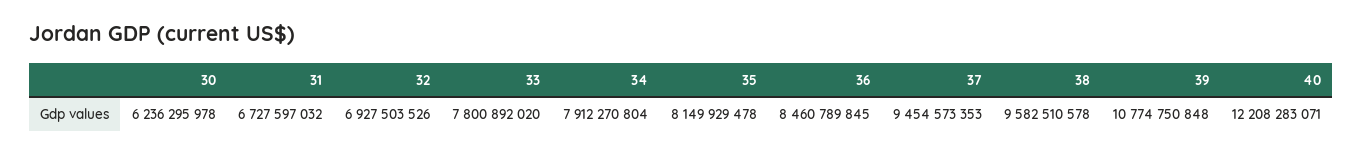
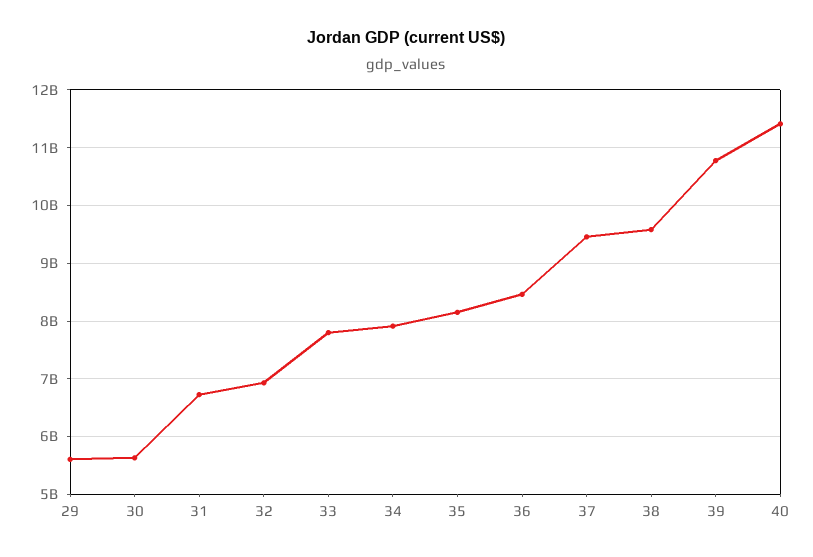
  {
-   "30": 6236295978,
+   "30": 5600000000,
    "31": 6727597032,
    "32": 6927503526,
    "33": 7800892020,
    "34": 7912270804,
    "35": 8149929478,
    "36": 8460789845,
    "37": 9454573353,
    "38": 9582510578,
    "39": 10774750848,
-   "40": 12208283071
+   "40": 11400000000,
+   "29": 5600000000
  }

